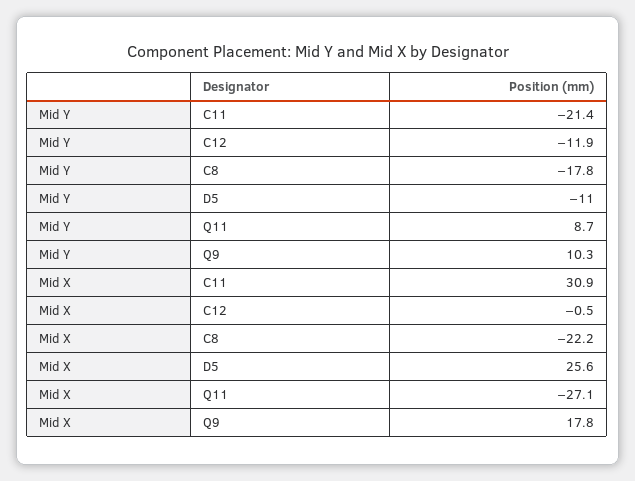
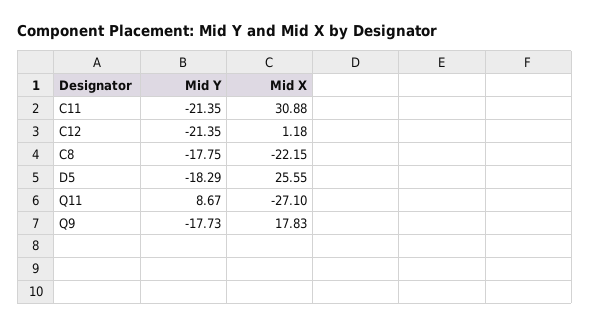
  {
    "Mid Y": {
      "C11": -21.35,
-     "C12": -11.9,
+     "C12": -21.35,
      "C8": -17.75,
-     "D5": -11,
+     "D5": -18.29,
      "Q11": 8.67,
-     "Q9": 10.3
+     "Q9": -17.73
    },
    "Mid X": {
      "C11": 30.88,
-     "C12": -0.5,
+     "C12": 1.18,
      "C8": -22.15,
      "D5": 25.55,
      "Q11": -27.1,
      "Q9": 17.83
    }
  }

